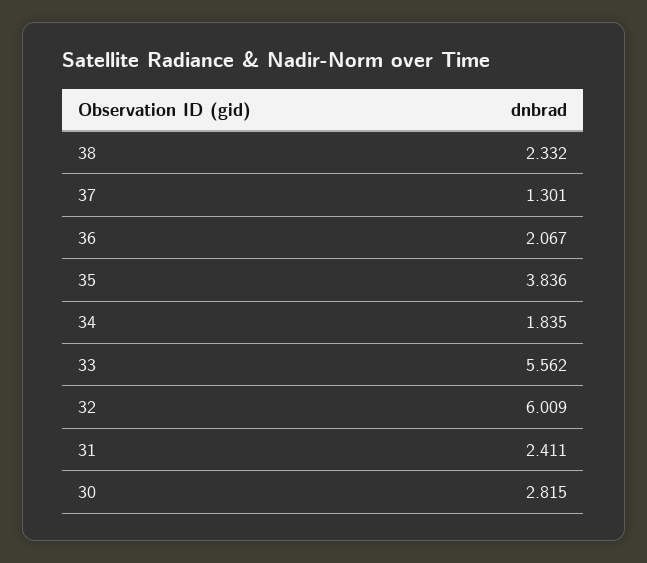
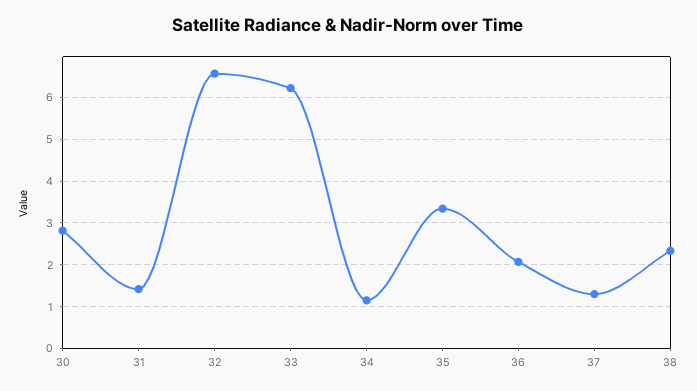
  {
    "38": 2.332,
    "37": 1.301,
    "36": 2.067,
-   "35": 3.836,
+   "35": 3.4,
-   "34": 1.835,
+   "34": 1.2,
-   "33": 5.562,
+   "33": 6.2,
-   "32": 6.009,
+   "32": 6.6,
-   "31": 2.411,
+   "31": 1.4,
    "30": 2.815
  }

